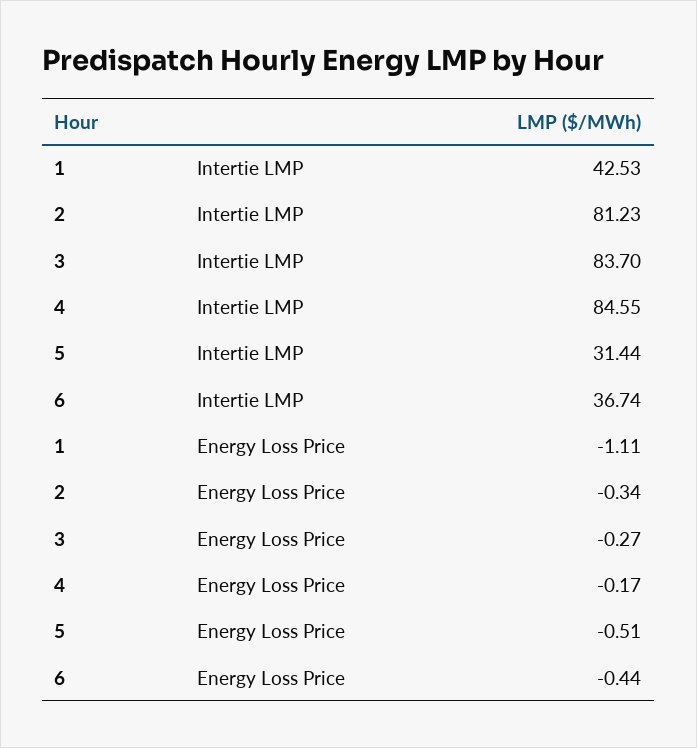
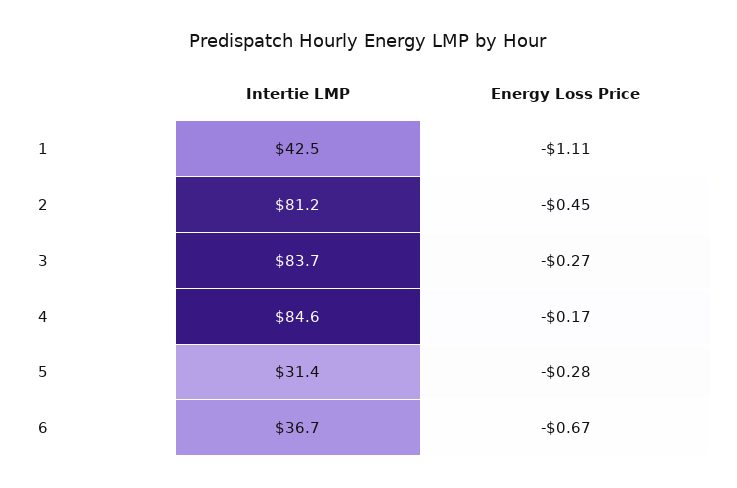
  {
    "1": {
      "Intertie LMP": 42.53,
      "Energy Loss Price": -1.11
    },
    "2": {
      "Intertie LMP": 81.23,
-     "Energy Loss Price": -0.34
+     "Energy Loss Price": -0.45
    },
    "3": {
      "Intertie LMP": 83.7,
      "Energy Loss Price": -0.27
    },
    "4": {
      "Intertie LMP": 84.55,
      "Energy Loss Price": -0.17
    },
    "5": {
      "Intertie LMP": 31.44,
-     "Energy Loss Price": -0.51
+     "Energy Loss Price": -0.28
    },
    "6": {
      "Intertie LMP": 36.74,
-     "Energy Loss Price": -0.44
+     "Energy Loss Price": -0.67
    }
  }

